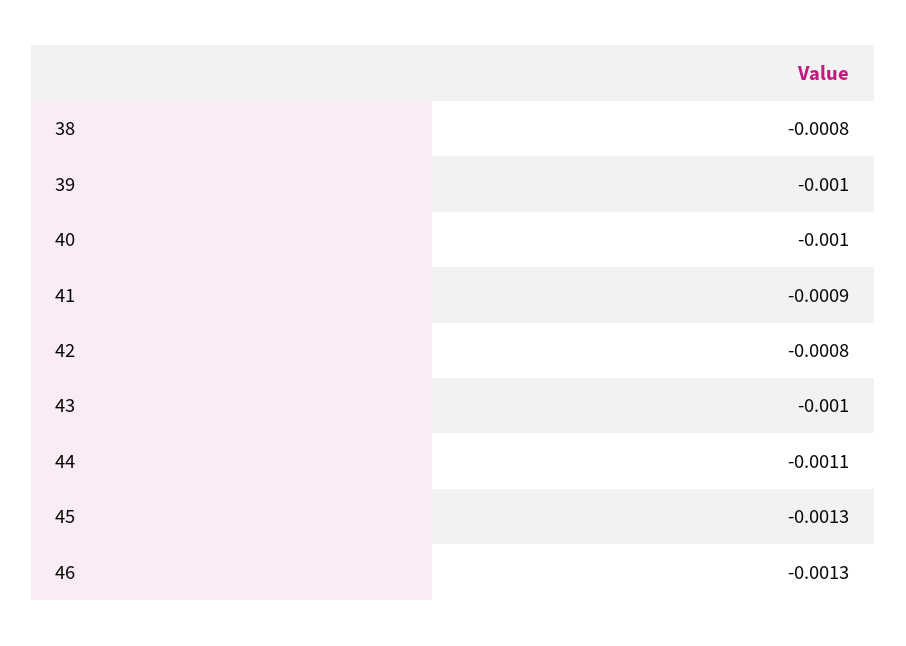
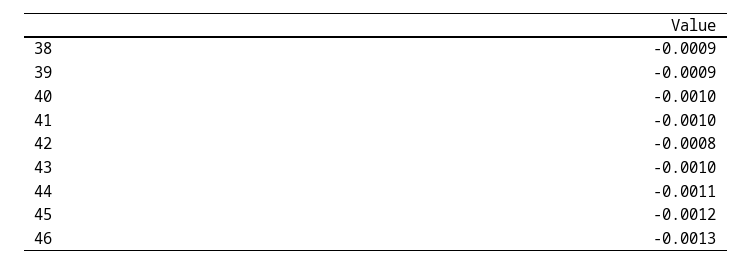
  {
-   "38": -0.0008,
+   "38": -0.0009,
-   "39": -0.001,
+   "39": -0.0009,
    "40": -0.001,
-   "41": -0.0009,
+   "41": -0.001,
    "42": -0.0008,
    "43": -0.001,
    "44": -0.0011,
-   "45": -0.0013,
+   "45": -0.0012,
    "46": -0.0013
  }

